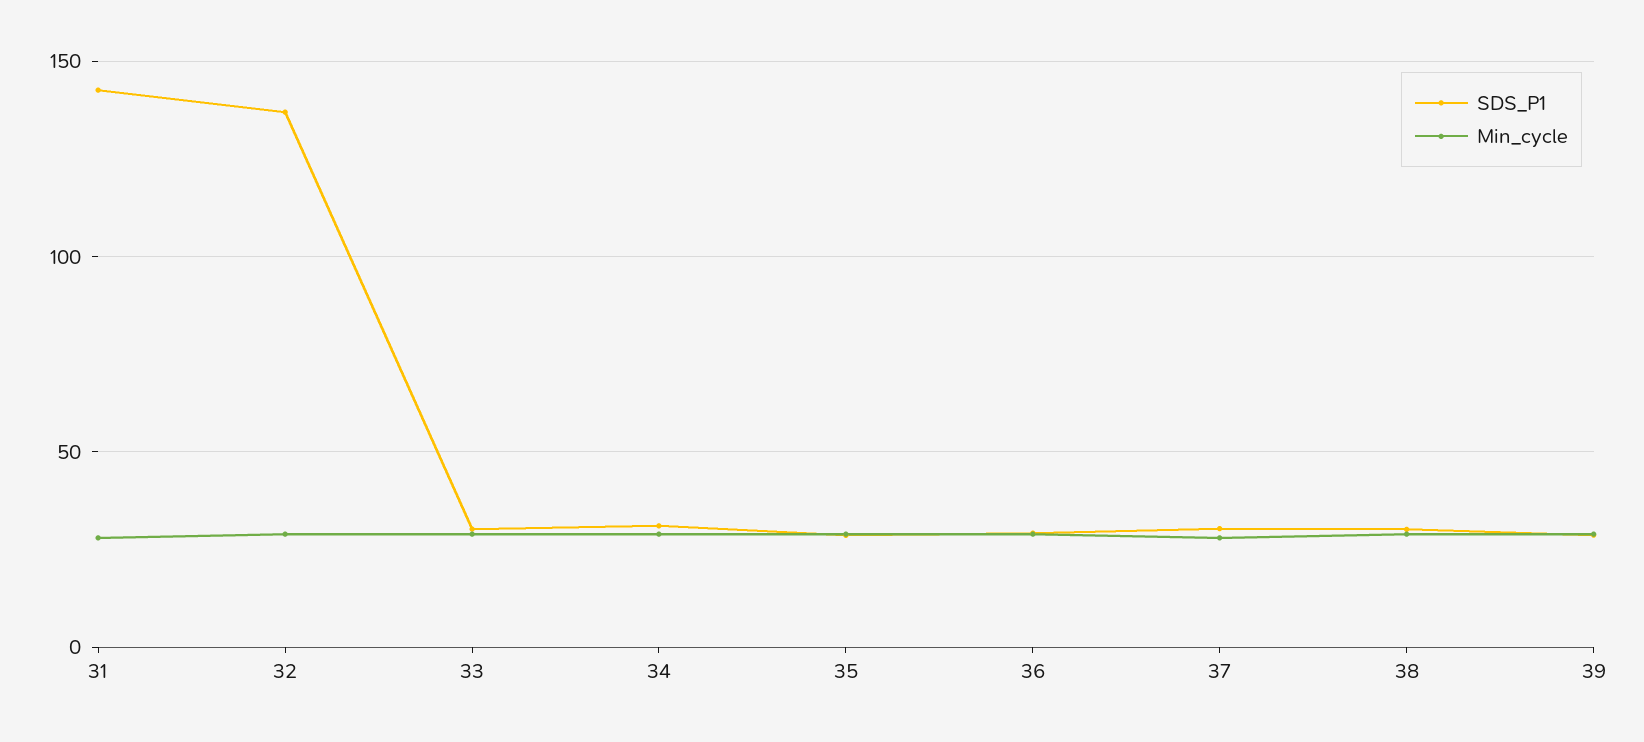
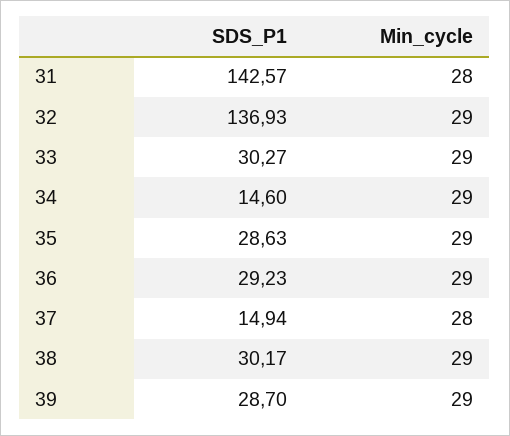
  {
    "SDS_P1": {
      "31": 142.57,
      "32": 136.93,
      "33": 30.27,
-     "34": 30,
+     "34": 14.6,
      "35": 28.63,
      "36": 29.23,
-     "37": 30,
+     "37": 14.94,
      "38": 30.17,
      "39": 28.7
    },
    "Min_cycle": {
      "31": 28,
      "32": 29,
      "33": 29,
      "34": 29,
      "35": 29,
      "36": 29,
      "37": 28,
      "38": 29,
      "39": 29
    }
  }

